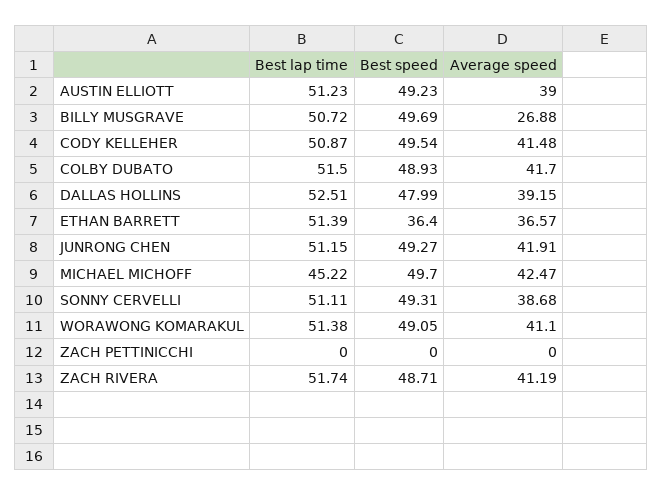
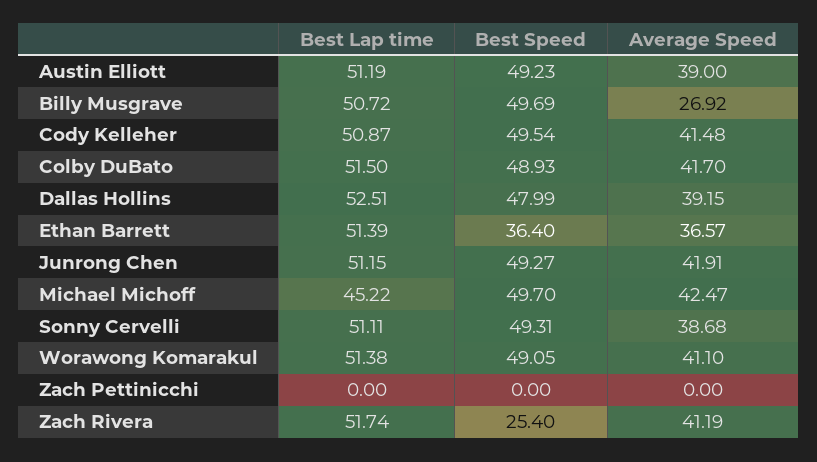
  {
    "Best lap time": {
-     "AUSTIN ELLIOTT": 51.23,
+     "AUSTIN ELLIOTT": 51.19,
      "BILLY MUSGRAVE": 50.72,
      "CODY KELLEHER": 50.87,
      "COLBY DUBATO": 51.5,
      "DALLAS HOLLINS": 52.51,
      "ETHAN BARRETT": 51.39,
      "JUNRONG CHEN": 51.15,
      "MICHAEL MICHOFF": 45.22,
      "SONNY CERVELLI": 51.11,
      "WORAWONG KOMARAKUL": 51.38,
      "ZACH PETTINICCHI": 0,
      "ZACH RIVERA": 51.74
    },
    "Best speed": {
      "AUSTIN ELLIOTT": 49.23,
      "BILLY MUSGRAVE": 49.69,
      "CODY KELLEHER": 49.54,
      "COLBY DUBATO": 48.93,
      "DALLAS HOLLINS": 47.99,
      "ETHAN BARRETT": 36.4,
      "JUNRONG CHEN": 49.27,
      "MICHAEL MICHOFF": 49.7,
      "SONNY CERVELLI": 49.31,
      "WORAWONG KOMARAKUL": 49.05,
      "ZACH PETTINICCHI": 0,
-     "ZACH RIVERA": 48.71
+     "ZACH RIVERA": 25.4
    },
    "Average speed": {
      "AUSTIN ELLIOTT": 39,
-     "BILLY MUSGRAVE": 26.88,
+     "BILLY MUSGRAVE": 26.92,
      "CODY KELLEHER": 41.48,
      "COLBY DUBATO": 41.7,
      "DALLAS HOLLINS": 39.15,
      "ETHAN BARRETT": 36.57,
      "JUNRONG CHEN": 41.91,
      "MICHAEL MICHOFF": 42.47,
      "SONNY CERVELLI": 38.68,
      "WORAWONG KOMARAKUL": 41.1,
      "ZACH PETTINICCHI": 0,
      "ZACH RIVERA": 41.19
    }
  }

